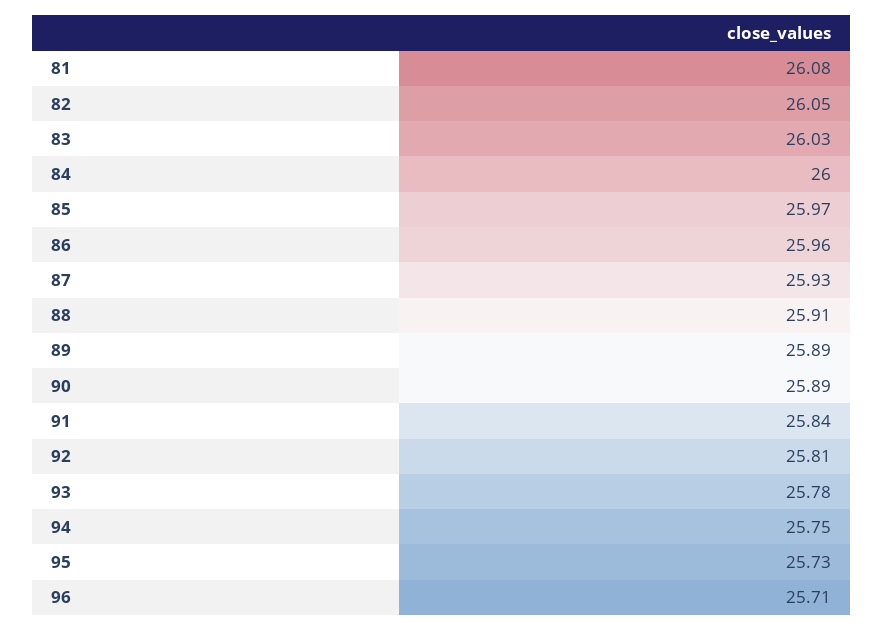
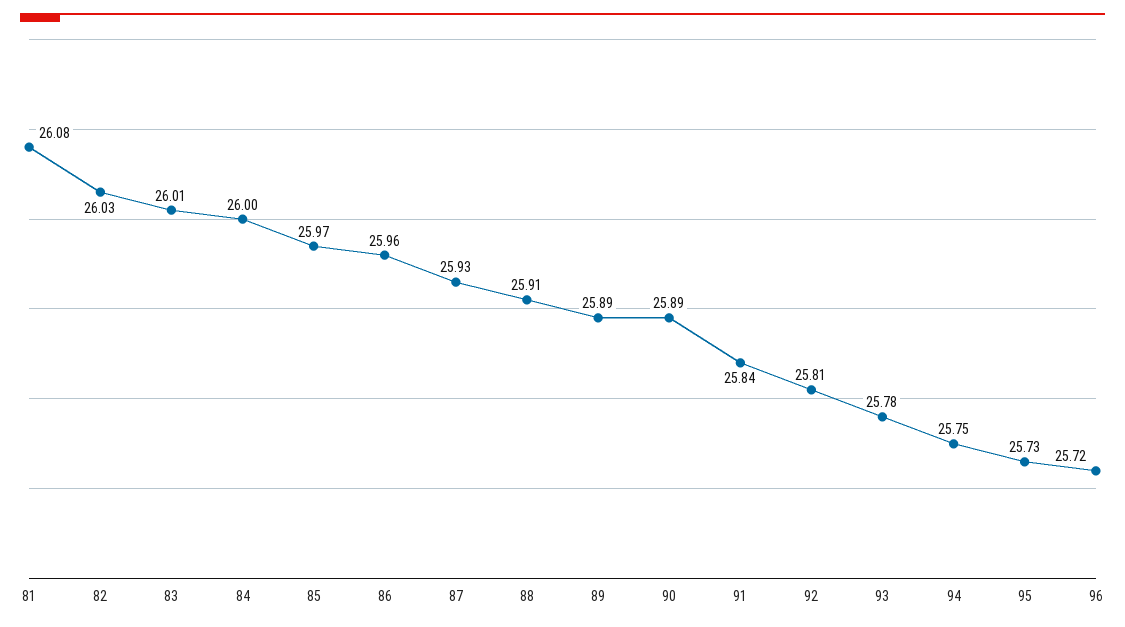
  {
    "81": 26.08,
-   "82": 26.05,
+   "82": 26.03,
-   "83": 26.03,
+   "83": 26.01,
    "84": 26,
    "85": 25.97,
    "86": 25.96,
    "87": 25.93,
    "88": 25.91,
    "89": 25.89,
    "90": 25.89,
    "91": 25.84,
    "92": 25.81,
    "93": 25.78,
    "94": 25.75,
    "95": 25.73,
-   "96": 25.71
+   "96": 25.72
  }

